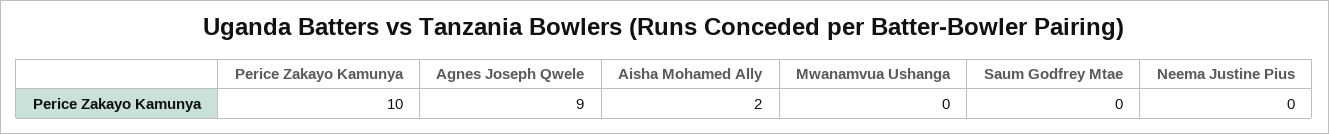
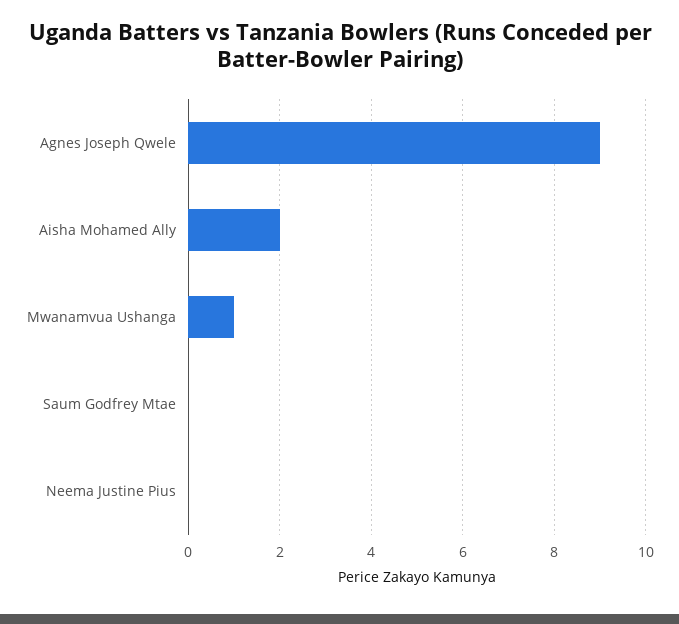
  {
-   "Perice Zakayo Kamunya": 10,
    "Agnes Joseph Qwele": 9,
    "Aisha Mohamed Ally": 2,
-   "Mwanamvua Ushanga": 0,
+   "Mwanamvua Ushanga": 1,
    "Saum Godfrey Mtae": 0,
    "Neema Justine Pius": 0
  }

